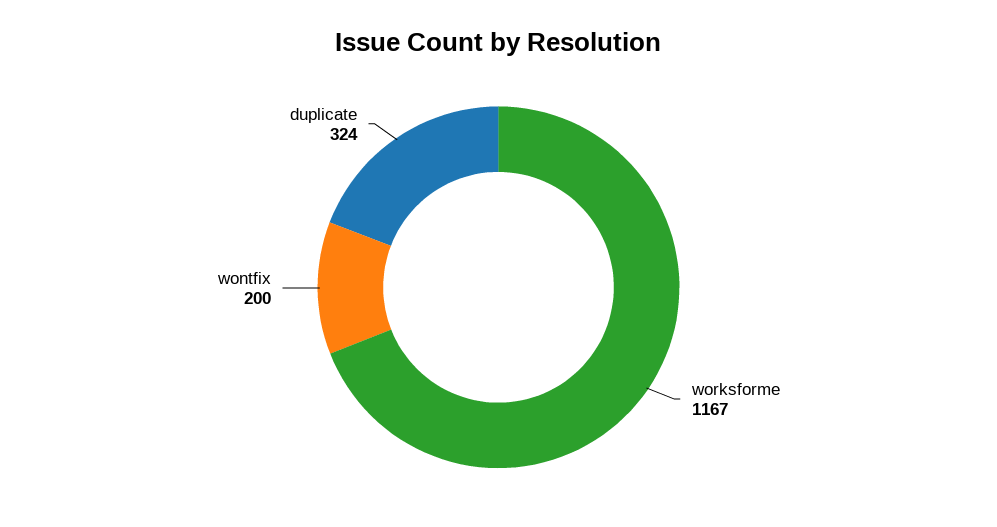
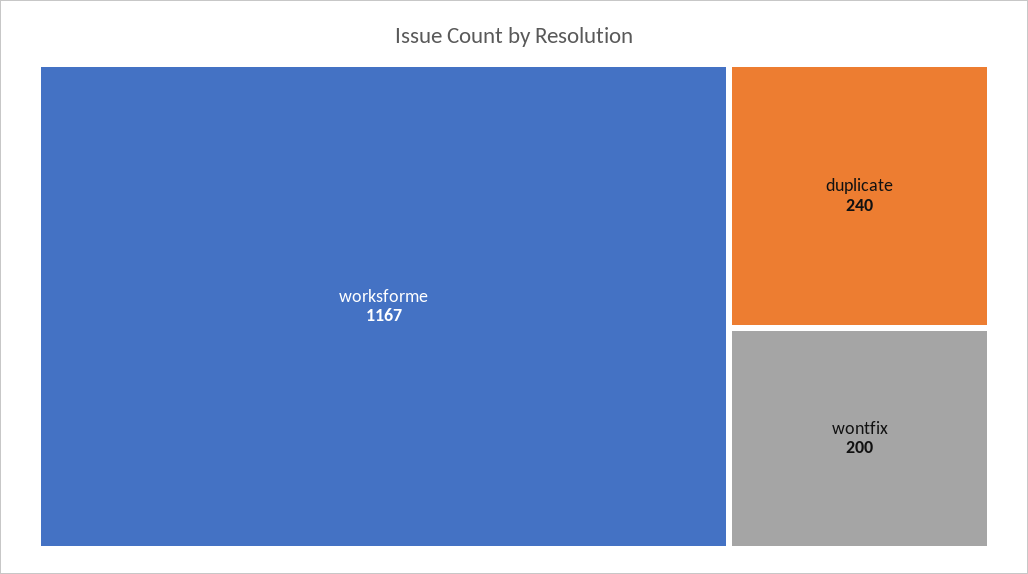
  {
    "worksforme": 1167,
    "wontfix": 200,
-   "duplicate": 324
+   "duplicate": 240
  }

